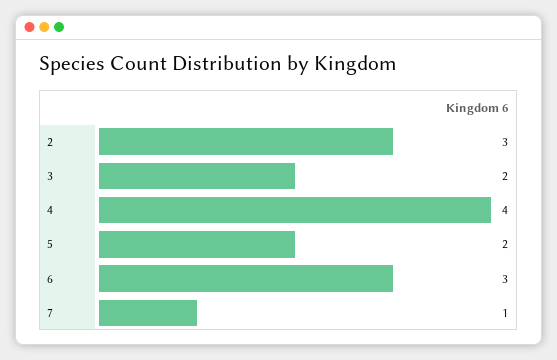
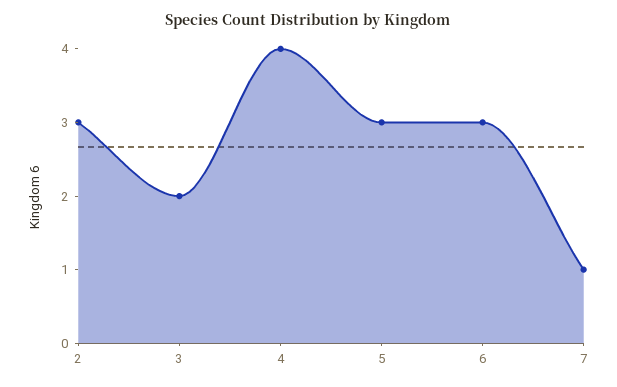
  {
    "2": 3,
    "3": 2,
    "4": 4,
-   "5": 2,
+   "5": 3,
    "6": 3,
    "7": 1
  }

